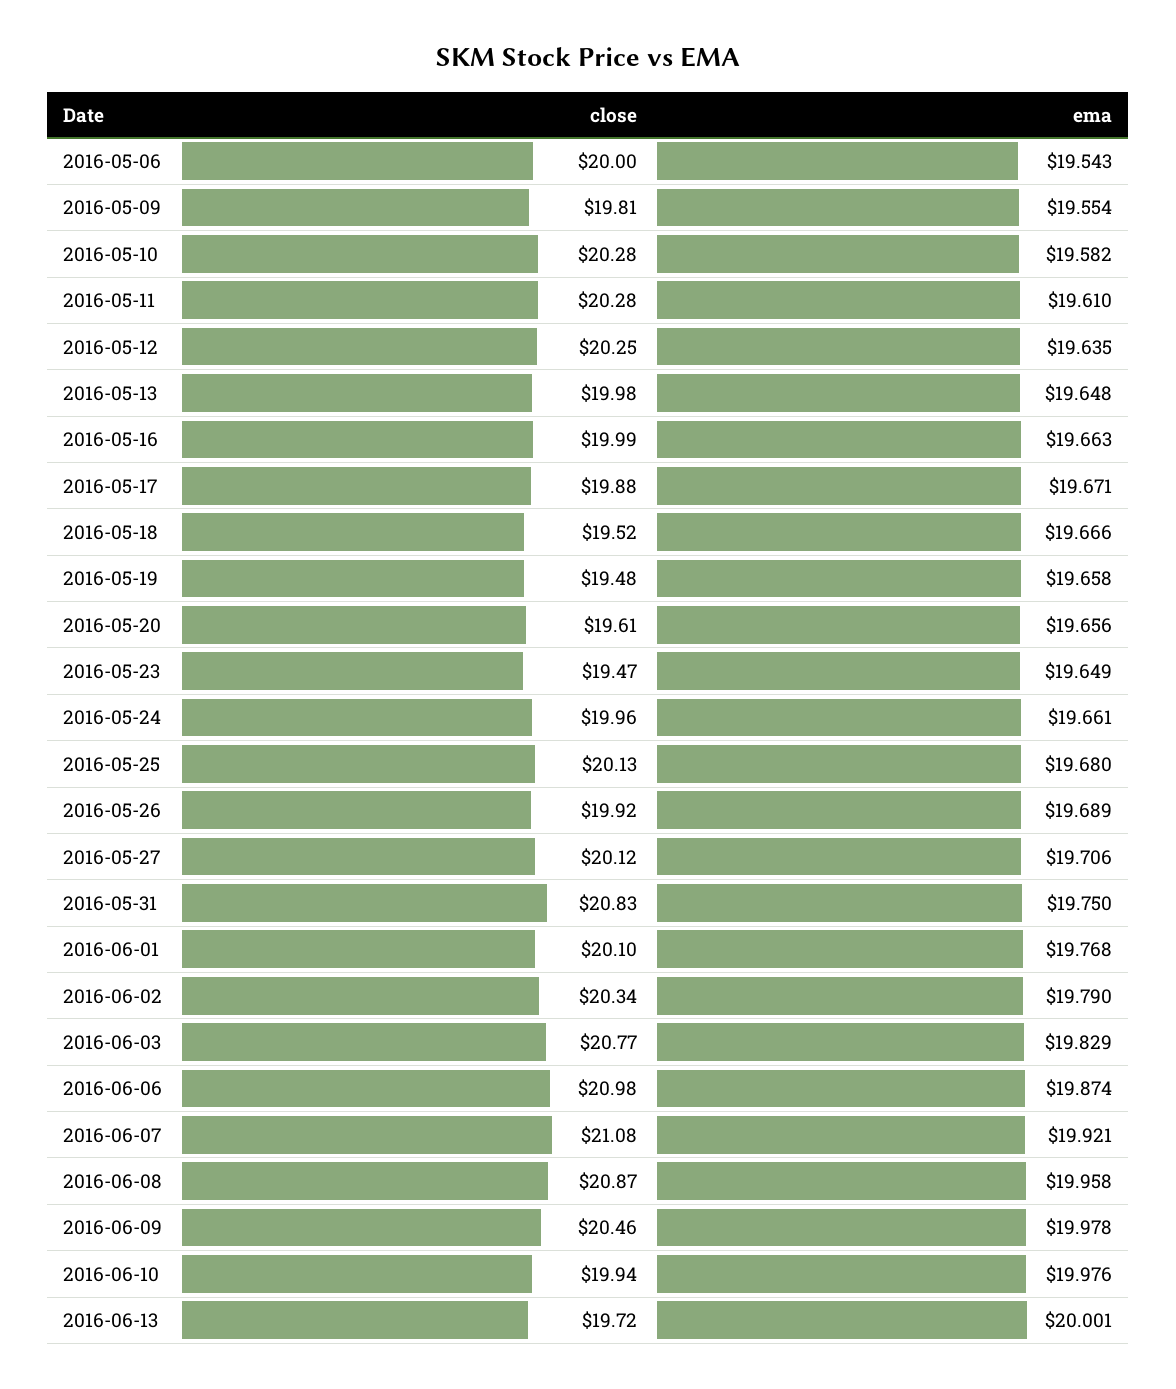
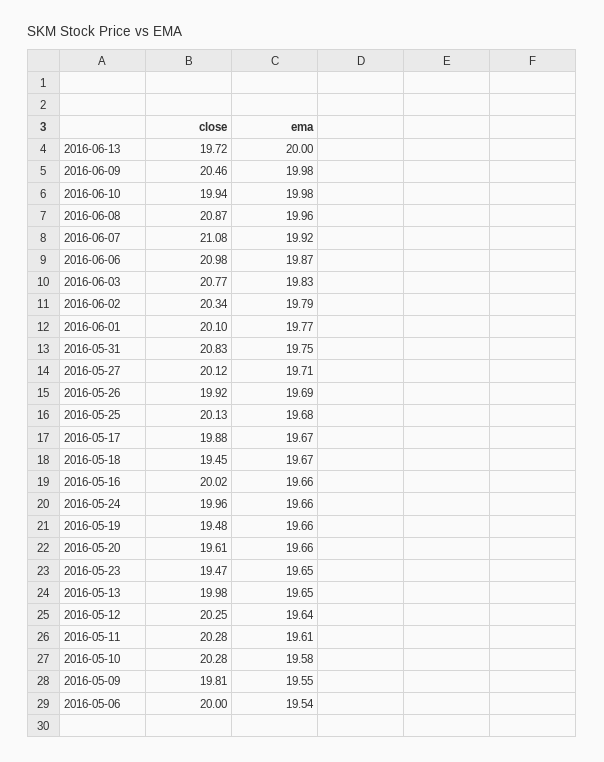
  {
    "close": {
      "2016-05-06": 20,
      "2016-05-09": 19.81,
      "2016-05-10": 20.28,
      "2016-05-11": 20.28,
      "2016-05-12": 20.25,
      "2016-05-13": 19.98,
-     "2016-05-16": 19.99,
+     "2016-05-16": 20.02,
      "2016-05-17": 19.88,
-     "2016-05-18": 19.52,
+     "2016-05-18": 19.45,
      "2016-05-19": 19.48,
      "2016-05-20": 19.61,
      "2016-05-23": 19.47,
      "2016-05-24": 19.96,
      "2016-05-25": 20.13,
      "2016-05-26": 19.92,
      "2016-05-27": 20.12,
      "2016-05-31": 20.83,
      "2016-06-01": 20.1,
      "2016-06-02": 20.34,
      "2016-06-03": 20.77,
      "2016-06-06": 20.98,
      "2016-06-07": 21.08,
      "2016-06-08": 20.87,
      "2016-06-09": 20.46,
      "2016-06-10": 19.94,
      "2016-06-13": 19.72
    },
    "ema": {
      "2016-05-06": 19.543,
      "2016-05-09": 19.554,
      "2016-05-10": 19.582,
      "2016-05-11": 19.61,
      "2016-05-12": 19.635,
      "2016-05-13": 19.648,
      "2016-05-16": 19.663,
      "2016-05-17": 19.671,
      "2016-05-18": 19.666,
      "2016-05-19": 19.658,
      "2016-05-20": 19.656,
      "2016-05-23": 19.649,
      "2016-05-24": 19.661,
      "2016-05-25": 19.68,
      "2016-05-26": 19.689,
      "2016-05-27": 19.706,
      "2016-05-31": 19.75,
      "2016-06-01": 19.768,
      "2016-06-02": 19.79,
      "2016-06-03": 19.829,
      "2016-06-06": 19.874,
      "2016-06-07": 19.921,
      "2016-06-08": 19.958,
      "2016-06-09": 19.978,
      "2016-06-10": 19.976,
      "2016-06-13": 20.001
    }
  }

